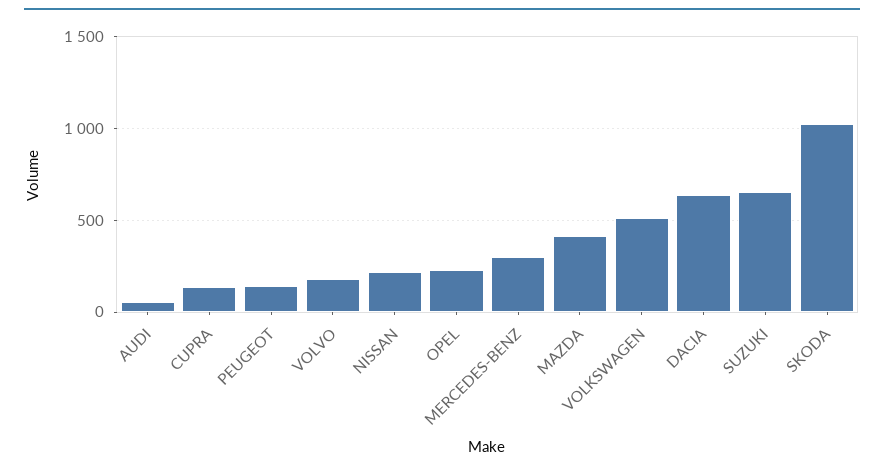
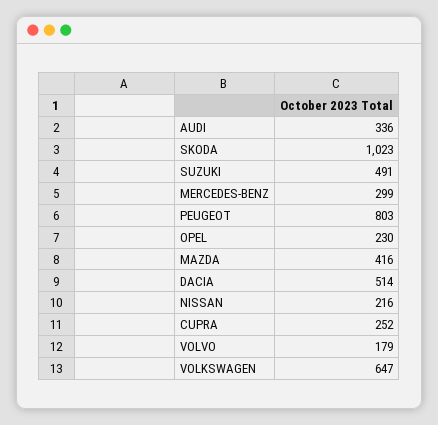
  {
-   "AUDI": 50,
+   "AUDI": 336,
-   "CUPRA": 150,
+   "CUPRA": 252,
-   "PEUGEOT": 150,
+   "PEUGEOT": 803,
    "VOLVO": 179,
    "NISSAN": 216,
    "OPEL": 230,
    "MERCEDES-BENZ": 299,
    "MAZDA": 416,
-   "VOLKSWAGEN": 500,
+   "VOLKSWAGEN": 647,
-   "DACIA": 650,
+   "DACIA": 514,
-   "SUZUKI": 650,
+   "SUZUKI": 491,
    "SKODA": 1023
  }

